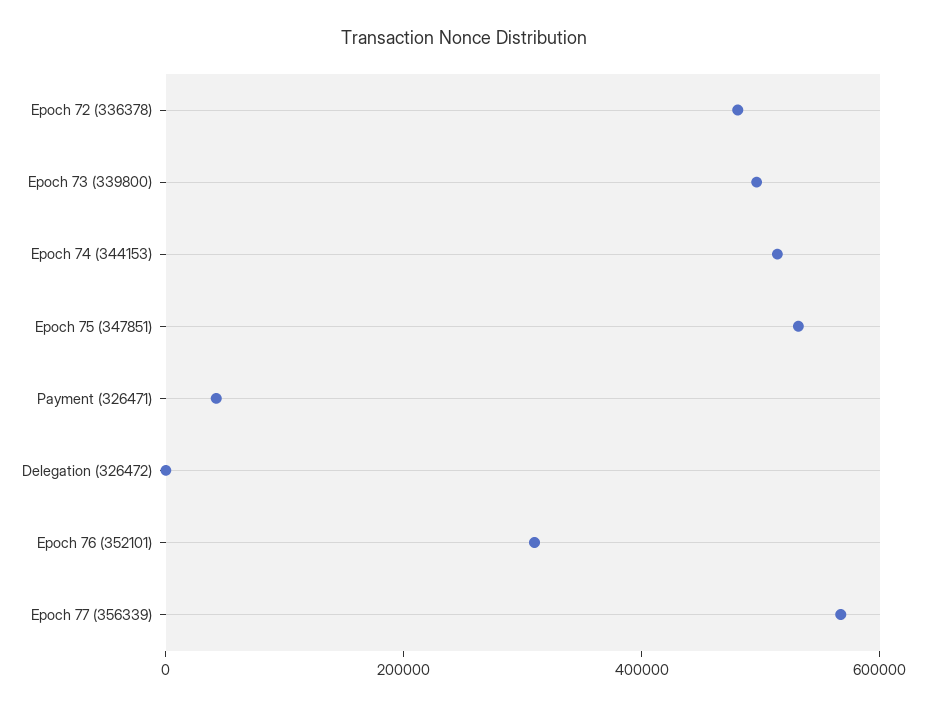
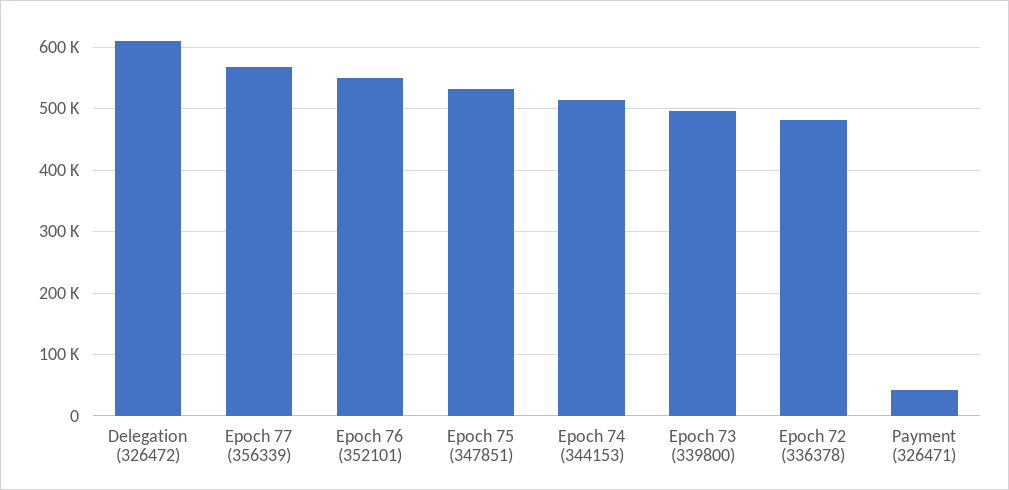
  {
    "Epoch 72 (336378)": 480000,
    "Epoch 73 (339800)": 500000,
    "Epoch 74 (344153)": 510000,
    "Epoch 75 (347851)": 530000,
    "Payment (326471)": 40000,
-   "Delegation (326472)": 0,
+   "Delegation (326472)": 610000,
-   "Epoch 76 (352101)": 300000,
+   "Epoch 76 (352101)": 550000,
    "Epoch 77 (356339)": 570000
  }

